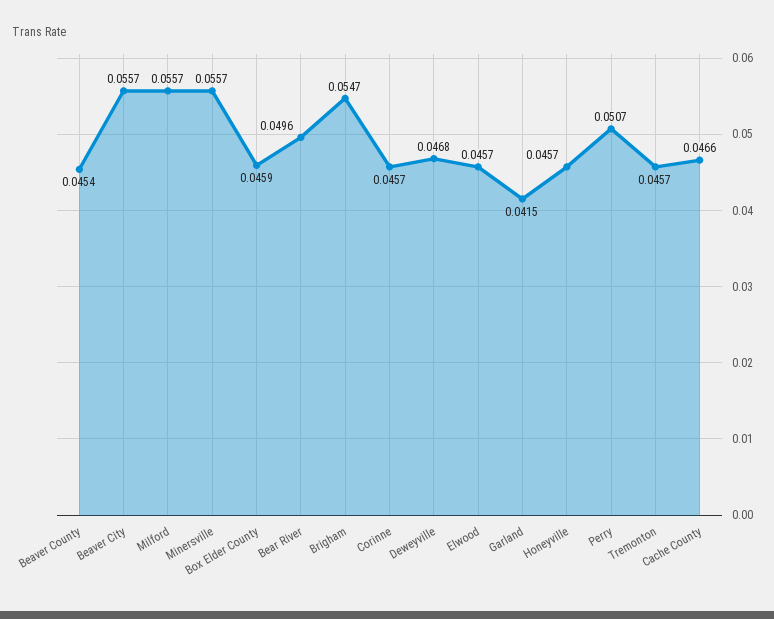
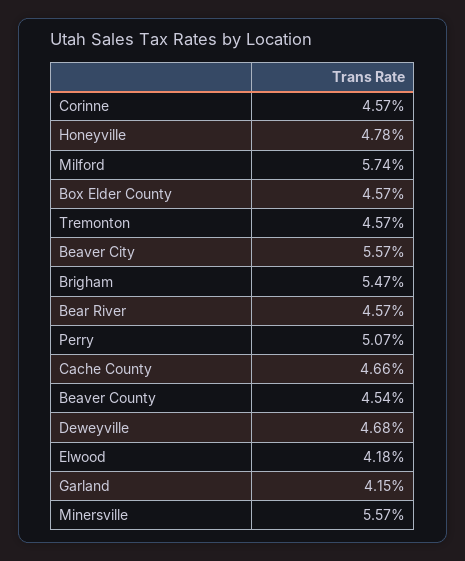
  {
    "Beaver County": 0.0454,
    "Beaver City": 0.0557,
-   "Milford": 0.0557,
+   "Milford": 0.0574,
    "Minersville": 0.0557,
-   "Box Elder County": 0.0459,
+   "Box Elder County": 0.0457,
-   "Bear River": 0.0496,
+   "Bear River": 0.0457,
    "Brigham": 0.0547,
    "Corinne": 0.0457,
    "Deweyville": 0.0468,
-   "Elwood": 0.0457,
+   "Elwood": 0.0418,
    "Garland": 0.0415,
-   "Honeyville": 0.0457,
+   "Honeyville": 0.0478,
    "Perry": 0.0507,
    "Tremonton": 0.0457,
    "Cache County": 0.0466
  }

